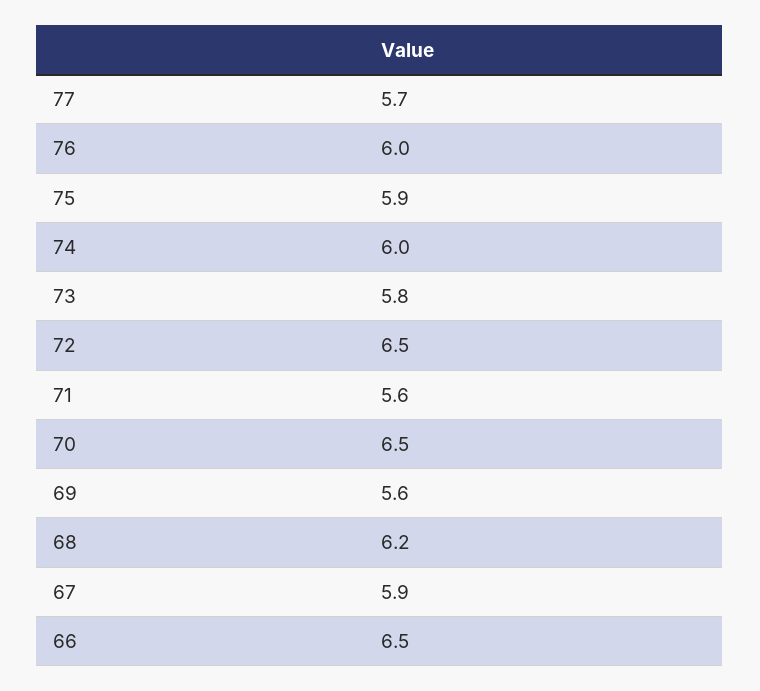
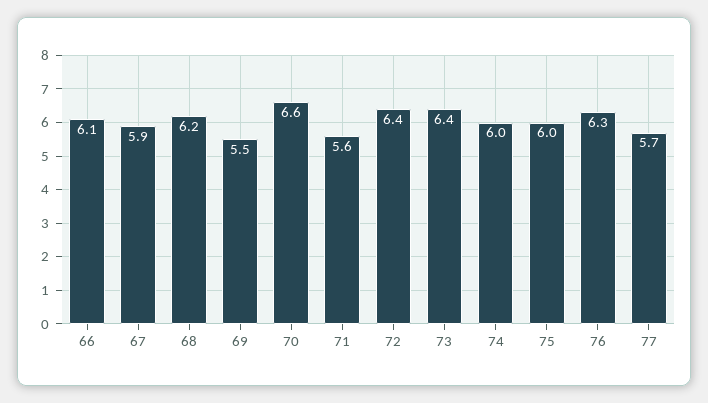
  {
    "77": 5.7,
-   "76": 6,
+   "76": 6.3,
-   "75": 5.9,
+   "75": 6,
    "74": 6,
-   "73": 5.8,
+   "73": 6.4,
-   "72": 6.5,
+   "72": 6.4,
    "71": 5.6,
-   "70": 6.5,
+   "70": 6.6,
-   "69": 5.6,
+   "69": 5.5,
    "68": 6.2,
    "67": 5.9,
-   "66": 6.5
+   "66": 6.1
  }

